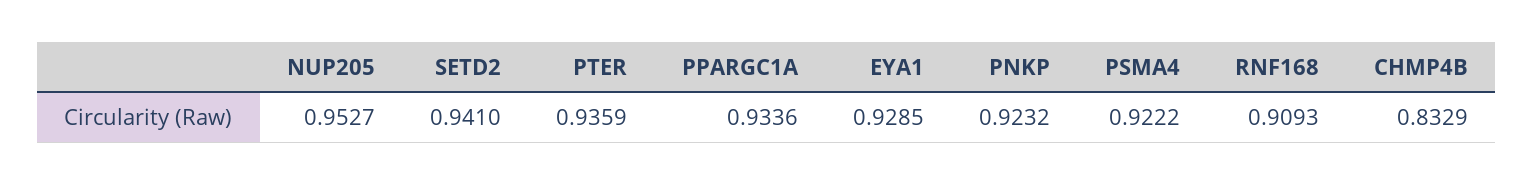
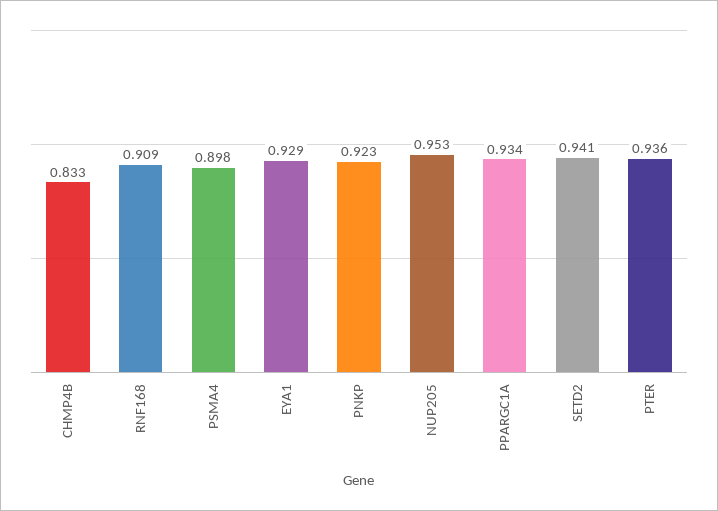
  {
    "NUP205": 0.9527,
    "SETD2": 0.941,
    "PTER": 0.9359,
    "PPARGC1A": 0.9336,
    "EYA1": 0.9285,
    "PNKP": 0.9232,
-   "PSMA4": 0.9222,
+   "PSMA4": 0.898,
    "RNF168": 0.9093,
    "CHMP4B": 0.8329
  }

